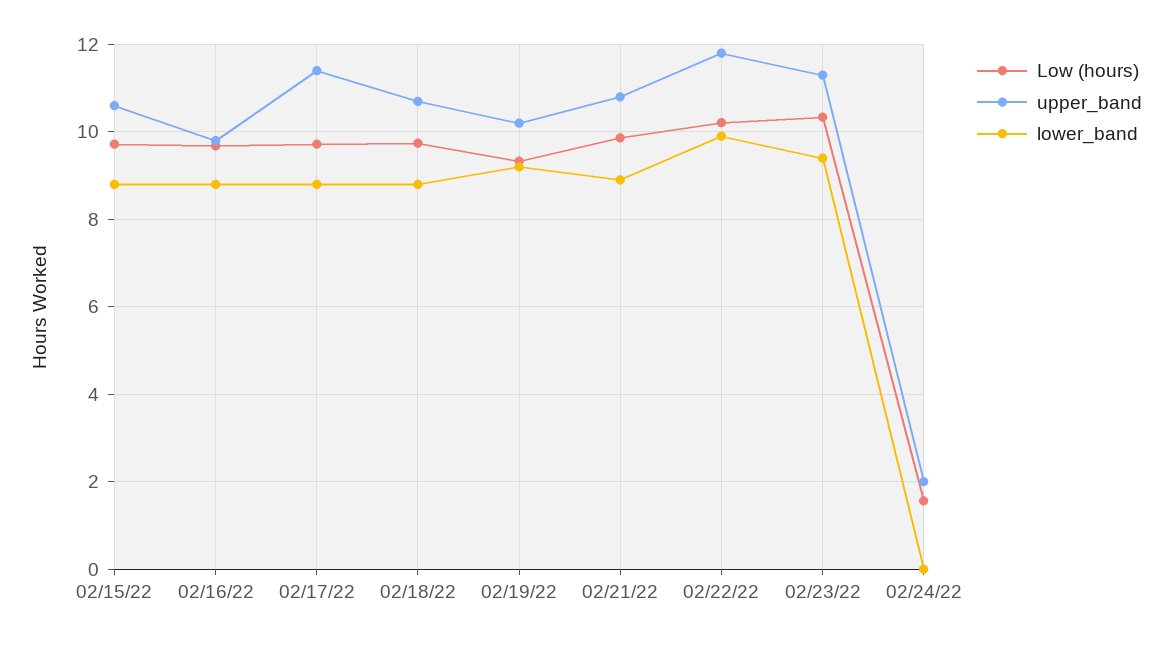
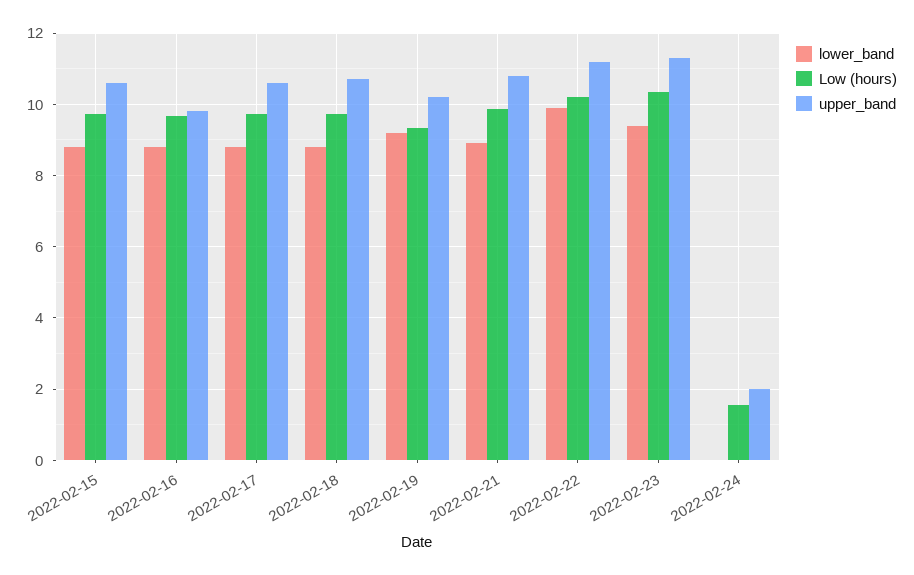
  {
    "Low (hours)": {
      "02/15/22": 9.8,
      "02/16/22": 9.6,
      "02/17/22": 9.8,
      "02/18/22": 9.8,
      "02/19/22": 9.4,
      "02/21/22": 9.8,
      "02/22/22": 10.2,
      "02/23/22": 10.4,
      "02/24/22": 1.6
    },
    "upper_band": {
      "02/15/22": 10.6,
      "02/16/22": 9.8,
-     "02/17/22": 11.4,
+     "02/17/22": 10.6,
      "02/18/22": 10.8,
      "02/19/22": 10.2,
      "02/21/22": 10.8,
-     "02/22/22": 11.8,
+     "02/22/22": 11.2,
      "02/23/22": 11.4,
      "02/24/22": 2
    },
    "lower_band": {
      "02/15/22": 8.8,
      "02/16/22": 8.8,
      "02/17/22": 8.8,
      "02/18/22": 8.8,
      "02/19/22": 9.2,
      "02/21/22": 9,
      "02/22/22": 10,
      "02/23/22": 9.4,
      "02/24/22": 0
    }
  }

